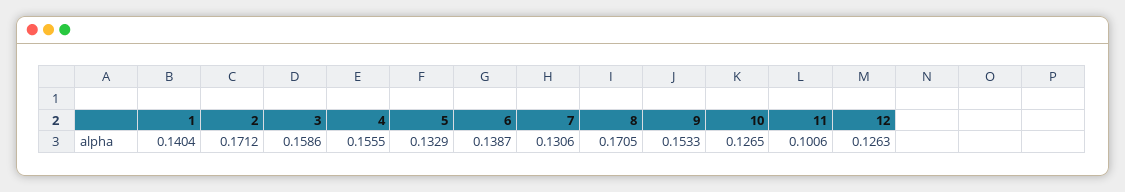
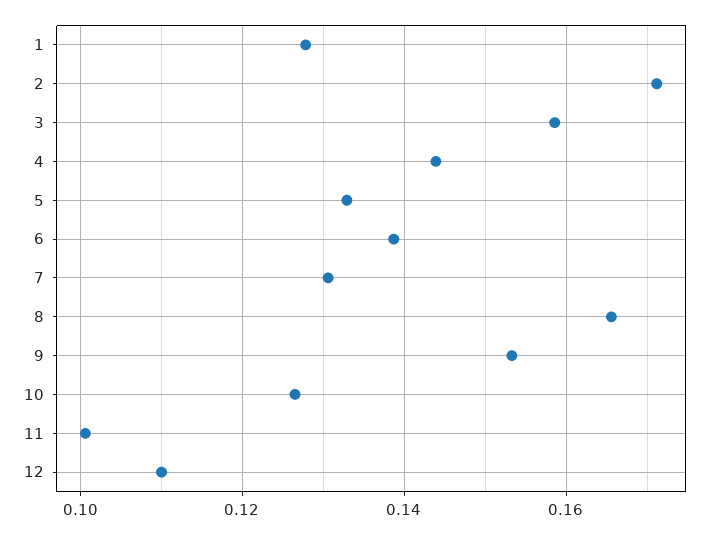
  {
-   "1": 0.1404,
+   "1": 0.128,
    "2": 0.1712,
    "3": 0.1586,
-   "4": 0.1555,
+   "4": 0.144,
    "5": 0.1329,
    "6": 0.1387,
    "7": 0.1306,
-   "8": 0.1705,
+   "8": 0.166,
    "9": 0.1533,
    "10": 0.1265,
    "11": 0.1006,
-   "12": 0.1263
+   "12": 0.11
  }

